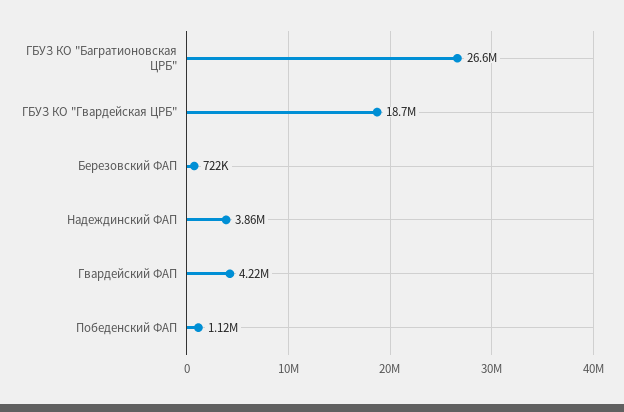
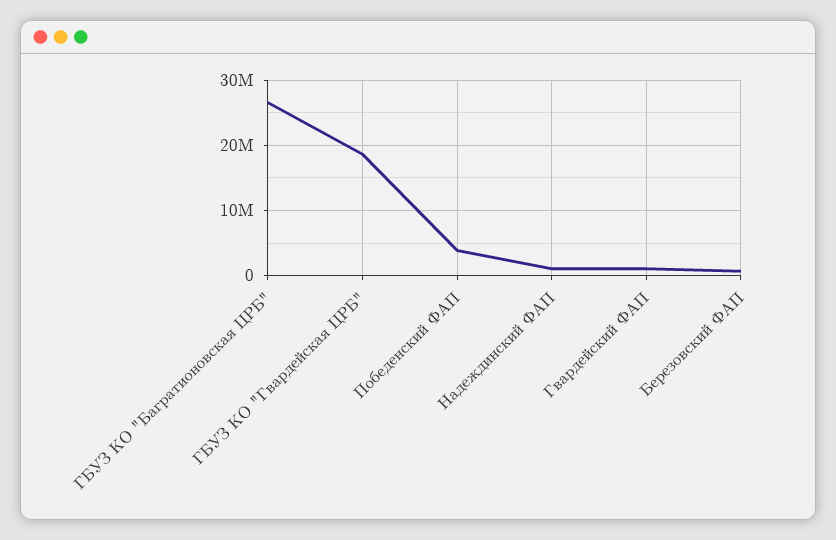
  {
    "ГБУЗ КО \"Багратионовская ЦРБ\"": 26600000,
    "ГБУЗ КО \"Гвардейская ЦРБ\"": 18700000,
    "Березовский ФАП": 722000,
-   "Надеждинский ФАП": 3860000,
+   "Надеждинский ФАП": 1000000,
-   "Гвардейский ФАП": 4220000,
+   "Гвардейский ФАП": 1000000,
-   "Победенский ФАП": 1120000
+   "Победенский ФАП": 4000000
  }

